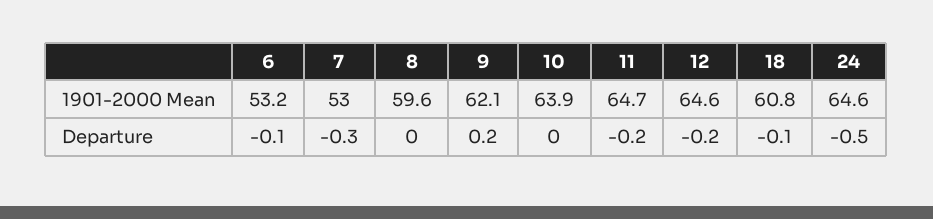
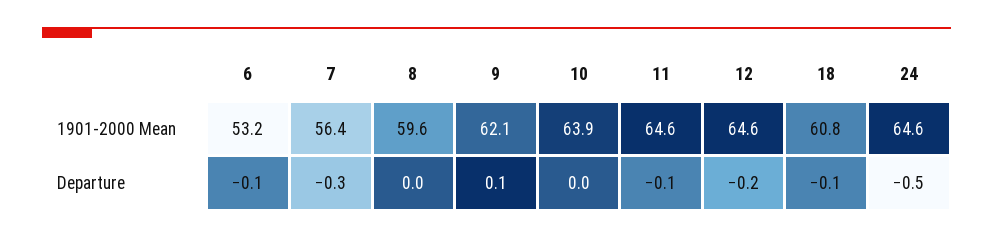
  {
    "6": {
      "1901-2000 Mean": 53.2,
      "Departure": -0.1
    },
    "7": {
-     "1901-2000 Mean": 53,
+     "1901-2000 Mean": 56.4,
      "Departure": -0.3
    },
    "8": {
      "1901-2000 Mean": 59.6,
      "Departure": 0
    },
    "9": {
      "1901-2000 Mean": 62.1,
-     "Departure": 0.2
+     "Departure": 0.1
    },
    "10": {
      "1901-2000 Mean": 63.9,
      "Departure": 0
    },
    "11": {
-     "1901-2000 Mean": 64.7,
+     "1901-2000 Mean": 64.6,
-     "Departure": -0.2
+     "Departure": -0.1
    },
    "12": {
      "1901-2000 Mean": 64.6,
      "Departure": -0.2
    },
    "18": {
      "1901-2000 Mean": 60.8,
      "Departure": -0.1
    },
    "24": {
      "1901-2000 Mean": 64.6,
      "Departure": -0.5
    }
  }

